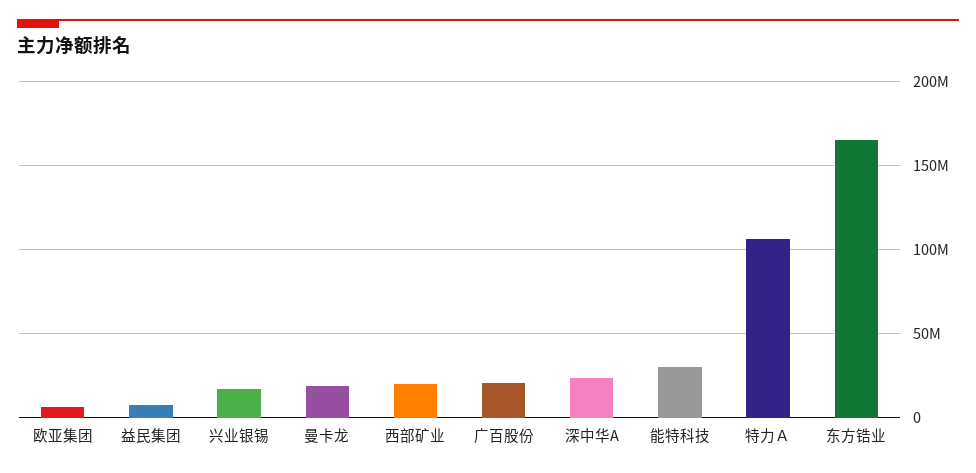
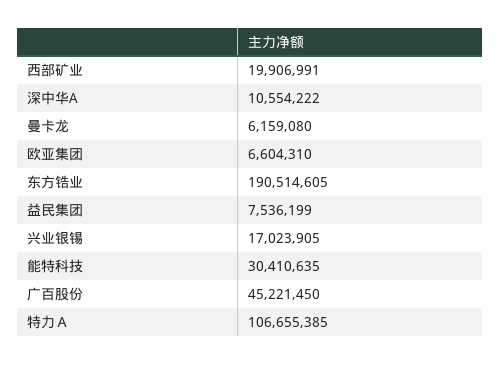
  {
    "欧亚集团": 6604310,
    "益民集团": 7536199,
    "兴业银锡": 17023905,
-   "曼卡龙": 20000000,
+   "曼卡龙": 6159080,
    "西部矿业": 19906991,
-   "广百股份": 20000000,
+   "广百股份": 45221450,
-   "深中华A": 25000000,
+   "深中华A": 10554222,
    "能特科技": 30410635,
    "特力Ａ": 106655385,
-   "东方锆业": 165000000
+   "东方锆业": 190514605
  }

